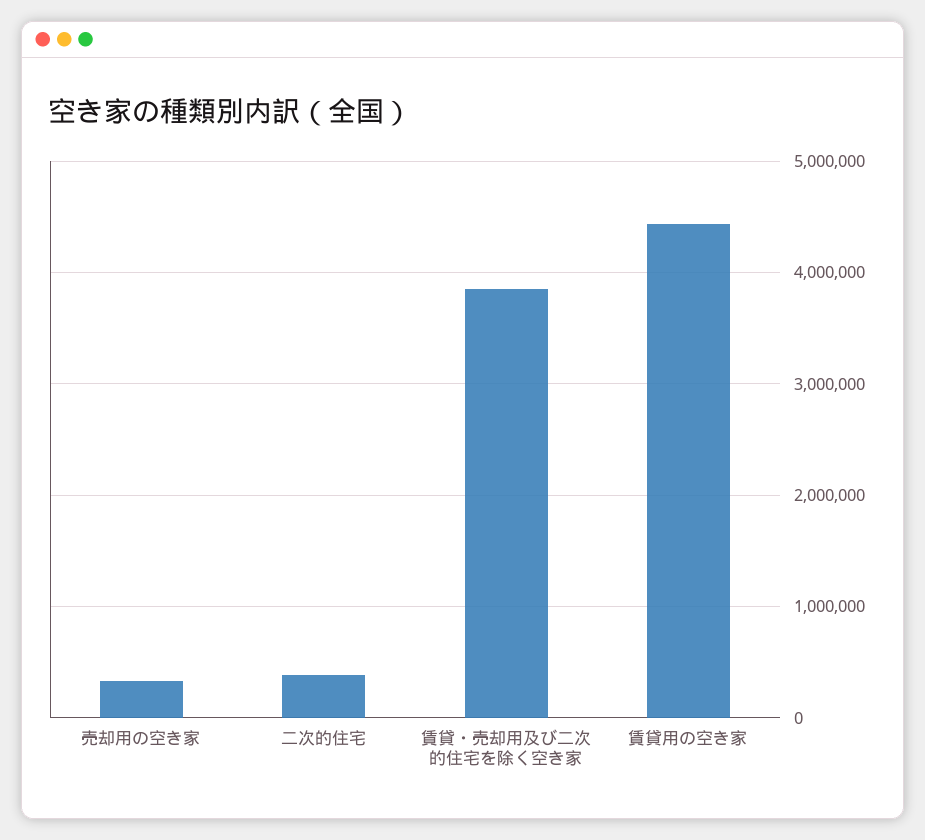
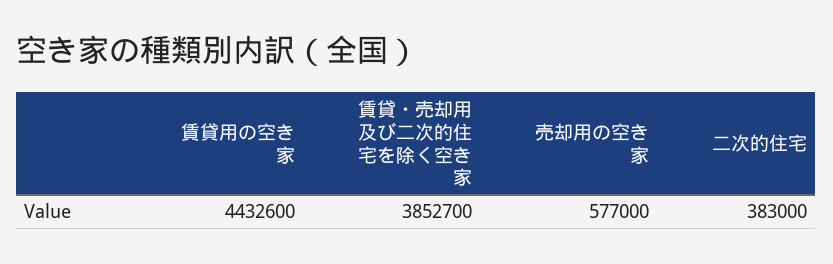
  {
-   "売却用の空き家": 300000,
+   "売却用の空き家": 577000,
    "二次的住宅": 383000,
    "賃貸・売却用及び二次的住宅を除く空き家": 3852700,
    "賃貸用の空き家": 4432600
  }

